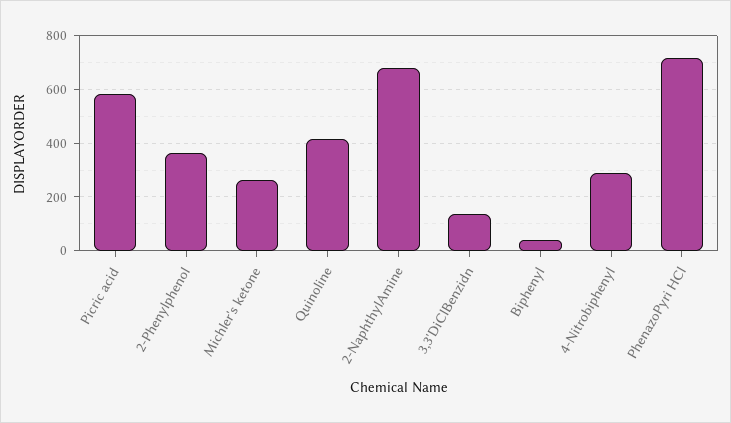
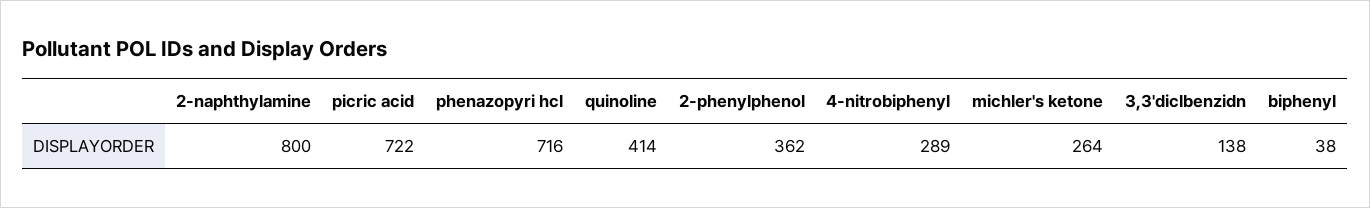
  {
-   "Picric acid": 575,
+   "Picric acid": 722,
    "2-Phenylphenol": 362,
    "Michler's ketone": 264,
    "Quinoline": 414,
-   "2-NaphthylAmine": 675,
+   "2-NaphthylAmine": 800,
    "3,3'DiClBenzidn": 138,
    "Biphenyl": 38,
    "4-Nitrobiphenyl": 289,
    "PhenazoPyri HCl": 716
  }

